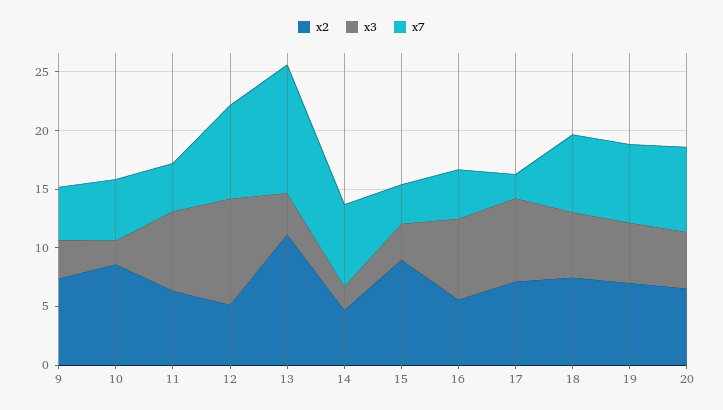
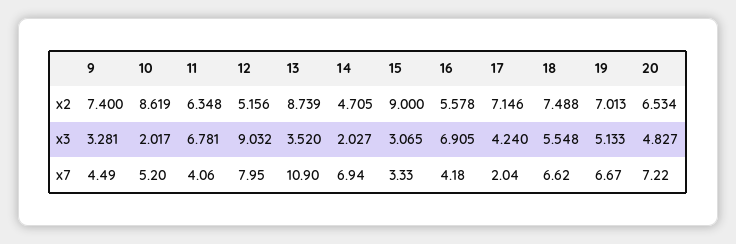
  {
    "x2": {
      "9": 7.4,
      "10": 8.619,
      "11": 6.348,
      "12": 5.156,
-     "13": 11,
+     "13": 8.739,
      "14": 4.705,
      "15": 9,
      "16": 5.578,
      "17": 7.146,
      "18": 7.488,
      "19": 7.013,
      "20": 6.534
    },
    "x3": {
      "9": 3.281,
      "10": 2.017,
      "11": 6.781,
      "12": 9.032,
      "13": 3.52,
      "14": 2.027,
      "15": 3.065,
      "16": 6.905,
-     "17": 7,
+     "17": 4.24,
      "18": 5.548,
      "19": 5.133,
      "20": 4.827
    },
    "x7": {
      "9": 4.49,
      "10": 5.2,
      "11": 4.06,
      "12": 7.95,
      "13": 10.9,
      "14": 6.94,
      "15": 3.33,
      "16": 4.18,
      "17": 2.04,
      "18": 6.62,
      "19": 6.67,
      "20": 7.22
    }
  }

